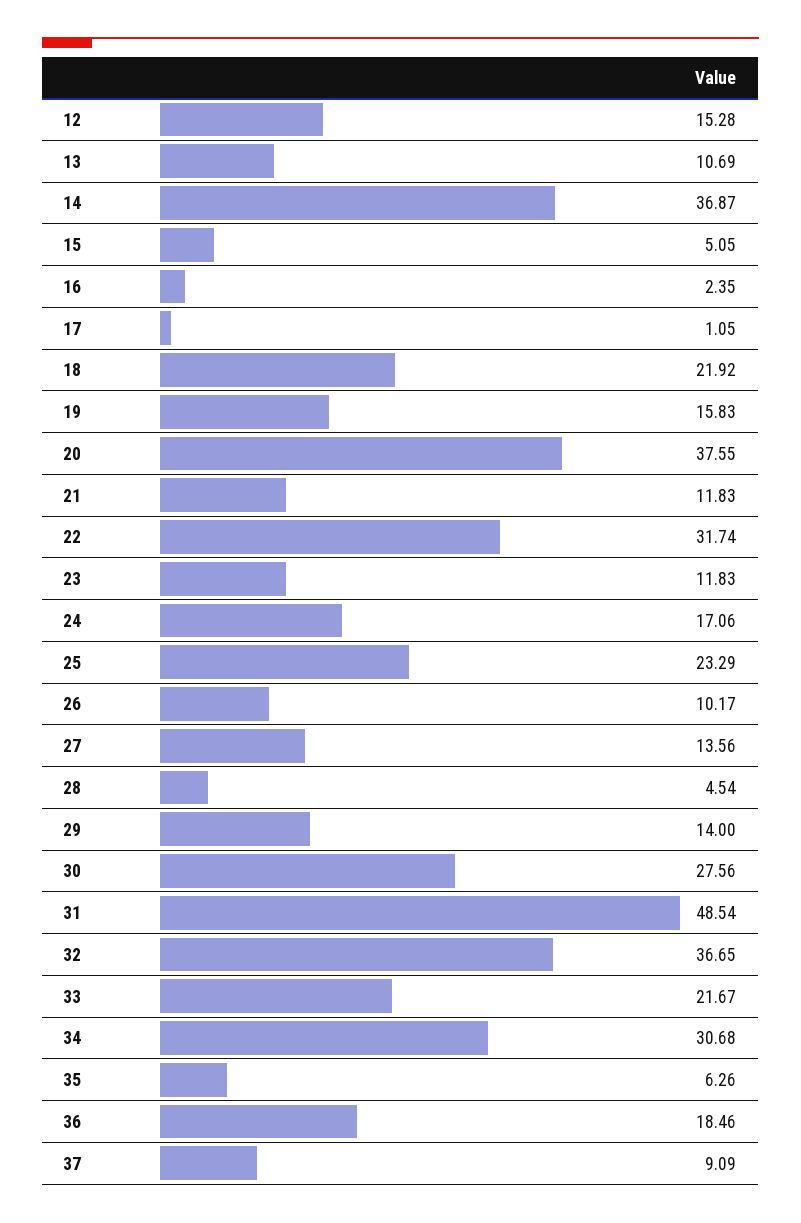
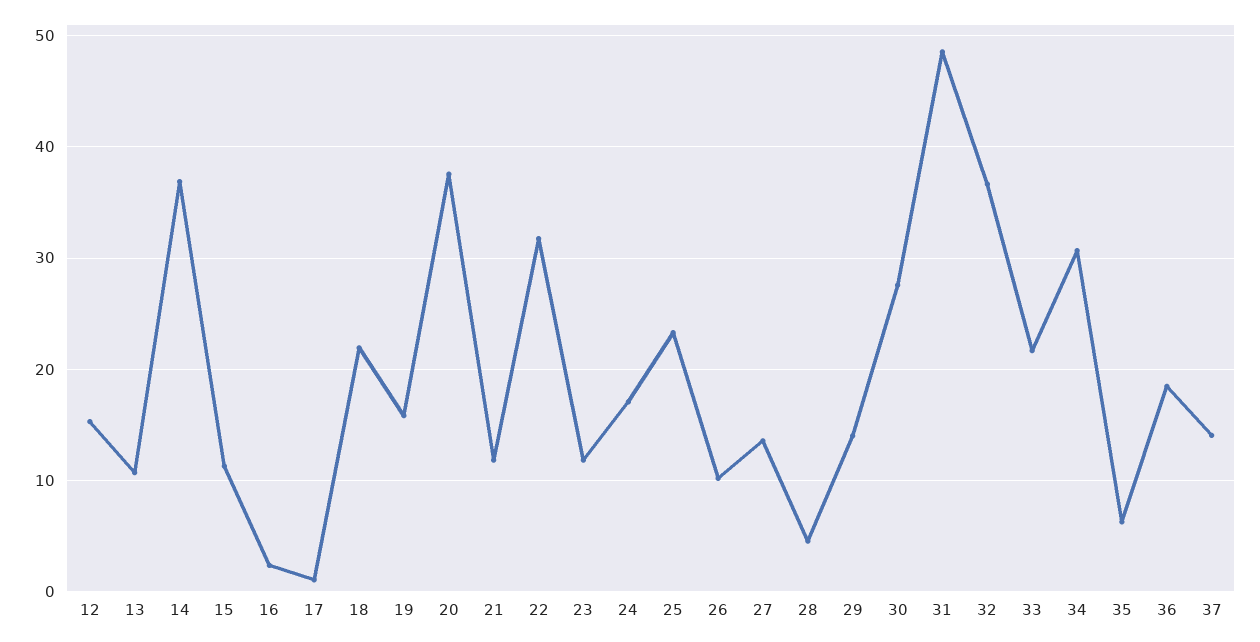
  {
    "12": 15.28,
    "13": 10.69,
    "14": 36.87,
-   "15": 5.05,
+   "15": 11,
    "16": 2.35,
    "17": 1.05,
    "18": 21.92,
    "19": 15.83,
    "20": 37.55,
    "21": 11.83,
    "22": 31.74,
    "23": 11.83,
    "24": 17.06,
    "25": 23.29,
    "26": 10.17,
    "27": 13.56,
    "28": 4.54,
    "29": 14,
    "30": 27.56,
    "31": 48.54,
    "32": 36.65,
    "33": 21.67,
    "34": 30.68,
    "35": 6.26,
    "36": 18.46,
-   "37": 9.09
+   "37": 14
  }

